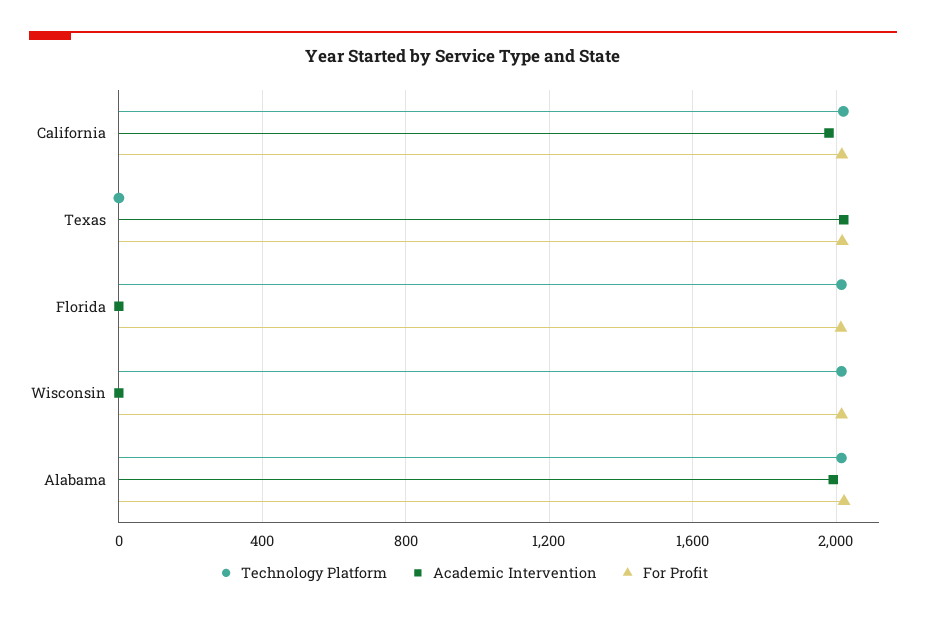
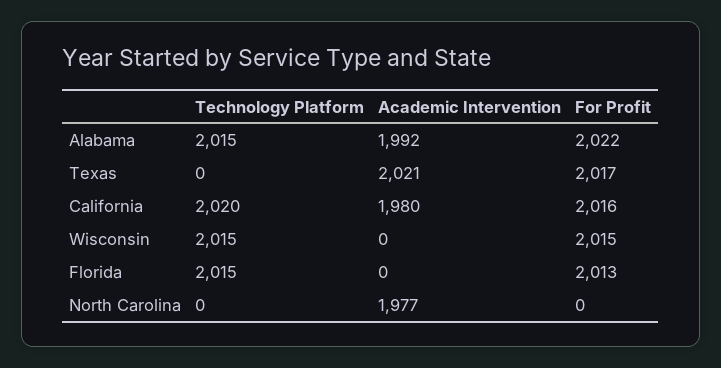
  {
    "Technology Platform": {
      "California": 2020,
      "Texas": 0,
      "Florida": 2015,
      "Wisconsin": 2015,
-     "Alabama": 2015
+     "Alabama": 2015,
+     "North Carolina": 0
    },
    "Academic Intervention": {
      "California": 1980,
      "Texas": 2021,
      "Florida": 0,
      "Wisconsin": 0,
-     "Alabama": 1992
+     "Alabama": 1992,
+     "North Carolina": 1977
    },
    "For Profit": {
      "California": 2016,
      "Texas": 2017,
      "Florida": 2013,
      "Wisconsin": 2015,
-     "Alabama": 2022
+     "Alabama": 2022,
+     "North Carolina": 0
    }
  }

